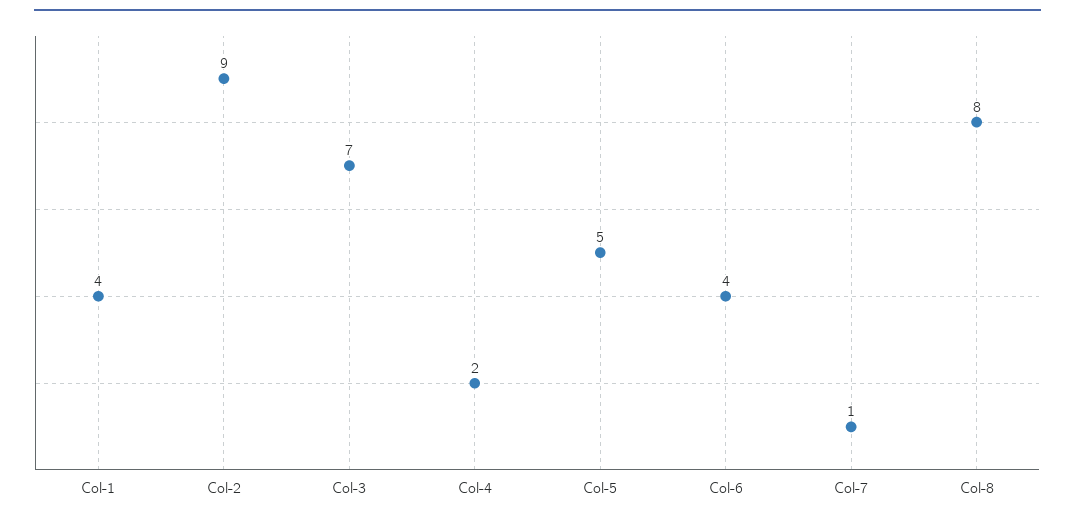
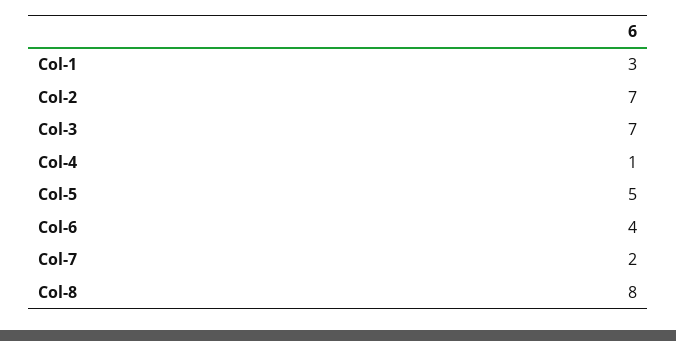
  {
-   "Col-1": 4,
+   "Col-1": 3,
-   "Col-2": 9,
+   "Col-2": 7,
    "Col-3": 7,
-   "Col-4": 2,
+   "Col-4": 1,
    "Col-5": 5,
    "Col-6": 4,
-   "Col-7": 1,
+   "Col-7": 2,
    "Col-8": 8
  }

